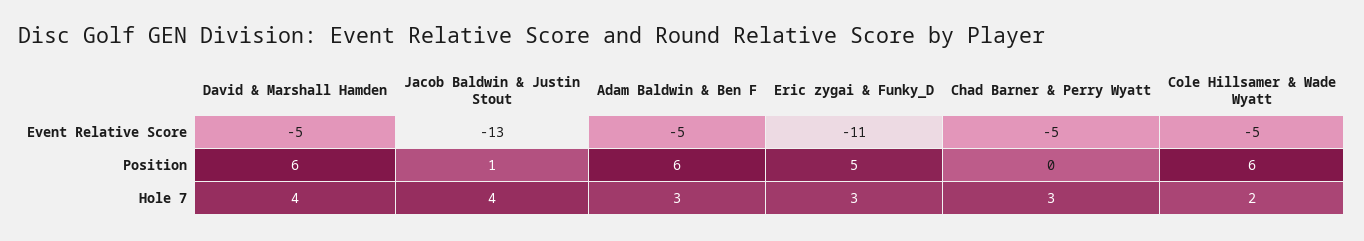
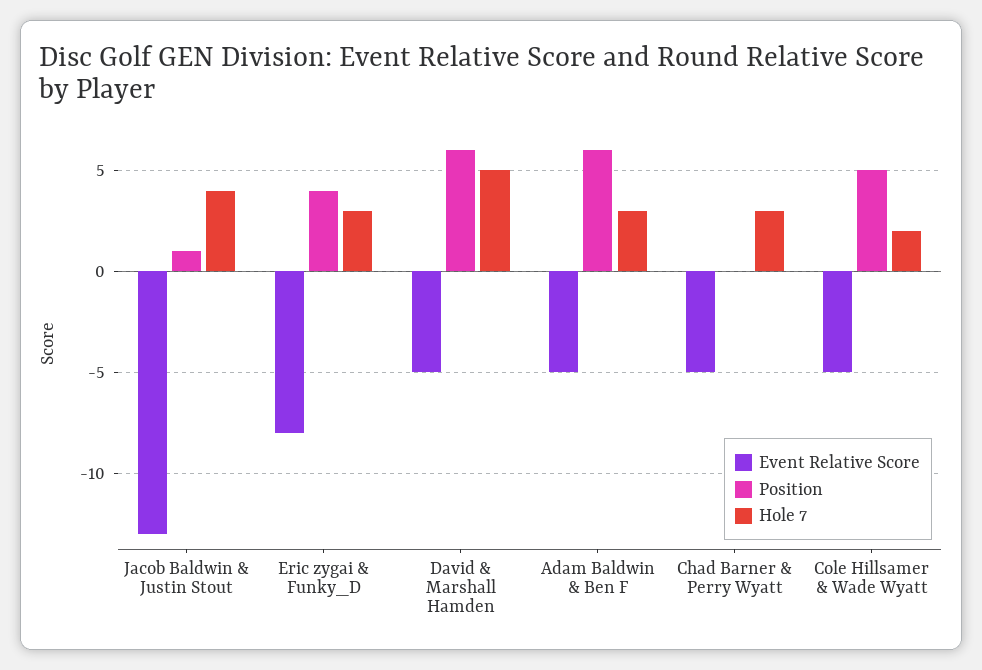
  {
    "Event Relative Score": {
      "David & Marshall Hamden": -5,
      "Jacob Baldwin & Justin Stout": -13,
      "Adam Baldwin & Ben F": -5,
-     "Eric zygai & Funky_D": -11,
+     "Eric zygai & Funky_D": -8,
      "Chad Barner & Perry Wyatt": -5,
      "Cole Hillsamer & Wade Wyatt": -5
    },
    "Position": {
      "David & Marshall Hamden": 6,
      "Jacob Baldwin & Justin Stout": 1,
      "Adam Baldwin & Ben F": 6,
-     "Eric zygai & Funky_D": 5,
+     "Eric zygai & Funky_D": 4,
      "Chad Barner & Perry Wyatt": 0,
-     "Cole Hillsamer & Wade Wyatt": 6
+     "Cole Hillsamer & Wade Wyatt": 5
    },
    "Hole 7": {
-     "David & Marshall Hamden": 4,
+     "David & Marshall Hamden": 5,
      "Jacob Baldwin & Justin Stout": 4,
      "Adam Baldwin & Ben F": 3,
      "Eric zygai & Funky_D": 3,
      "Chad Barner & Perry Wyatt": 3,
      "Cole Hillsamer & Wade Wyatt": 2
    }
  }

